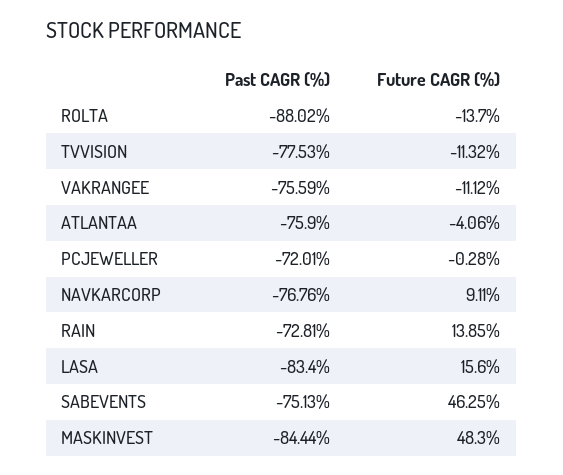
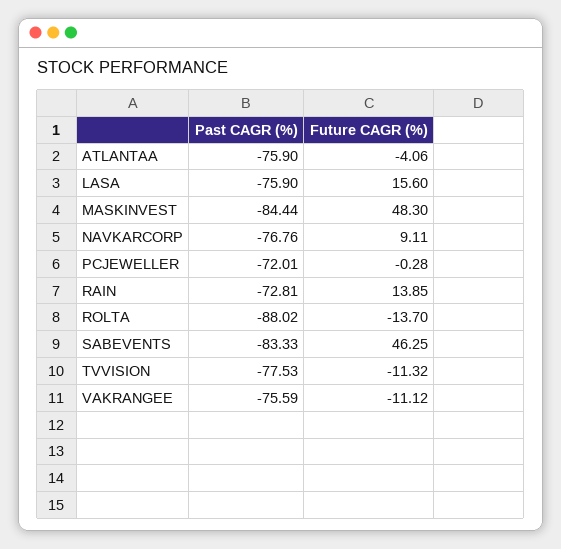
  {
    "Past CAGR (%)": {
      "ROLTA": -88.02,
      "TVVISION": -77.53,
      "VAKRANGEE": -75.59,
      "ATLANTAA": -75.9,
      "PCJEWELLER": -72.01,
      "NAVKARCORP": -76.76,
      "RAIN": -72.81,
-     "LASA": -83.4,
+     "LASA": -75.9,
-     "SABEVENTS": -75.13,
+     "SABEVENTS": -83.33,
      "MASKINVEST": -84.44
    },
    "Future CAGR (%)": {
      "ROLTA": -13.7,
      "TVVISION": -11.32,
      "VAKRANGEE": -11.12,
      "ATLANTAA": -4.06,
      "PCJEWELLER": -0.28,
      "NAVKARCORP": 9.11,
      "RAIN": 13.85,
      "LASA": 15.6,
      "SABEVENTS": 46.25,
      "MASKINVEST": 48.3
    }
  }

